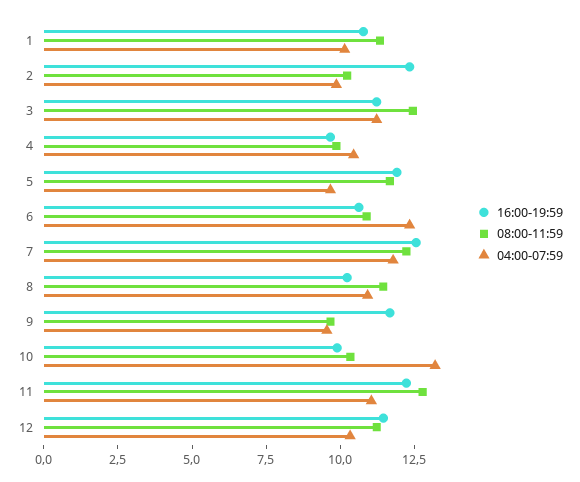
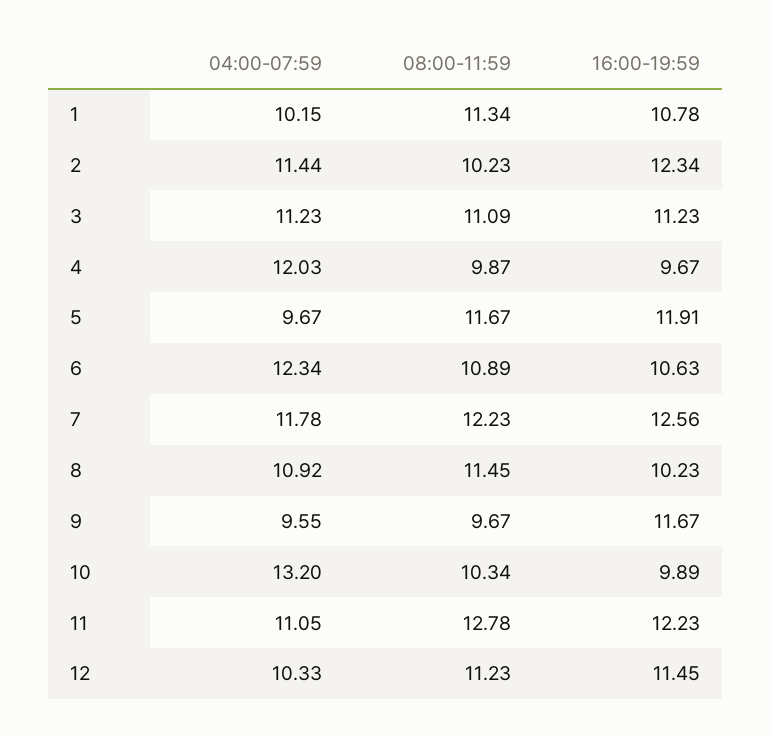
  {
    "16:00-19:59": {
      "1": 10.78,
      "2": 12.34,
      "3": 11.23,
      "4": 9.67,
      "5": 11.91,
      "6": 10.63,
      "7": 12.56,
      "8": 10.23,
      "9": 11.67,
      "10": 9.89,
      "11": 12.23,
      "12": 11.45
    },
    "08:00-11:59": {
      "1": 11.34,
      "2": 10.23,
-     "3": 12.5,
+     "3": 11.09,
      "4": 9.87,
      "5": 11.67,
      "6": 10.89,
      "7": 12.23,
      "8": 11.45,
      "9": 9.67,
      "10": 10.34,
      "11": 12.78,
      "12": 11.23
    },
    "04:00-07:59": {
      "1": 10.15,
-     "2": 10,
+     "2": 11.44,
      "3": 11.23,
-     "4": 10.5,
+     "4": 12.03,
      "5": 9.67,
      "6": 12.34,
      "7": 11.78,
      "8": 10.92,
      "9": 9.55,
      "10": 13.2,
      "11": 11.05,
      "12": 10.33
    }
  }

